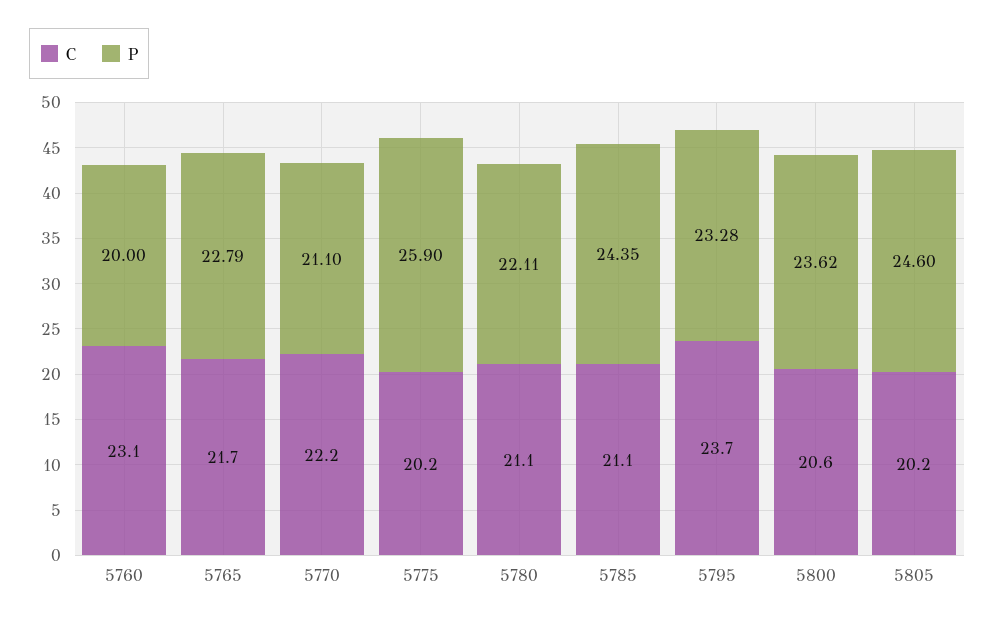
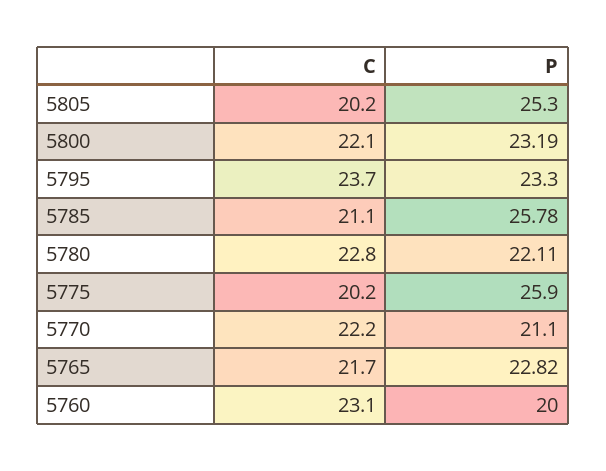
  {
    "C": {
      "5760": 23.1,
      "5765": 21.7,
      "5770": 22.2,
      "5775": 20.2,
-     "5780": 21.1,
+     "5780": 22.8,
      "5785": 21.1,
      "5795": 23.7,
-     "5800": 20.6,
+     "5800": 22.1,
      "5805": 20.2
    },
    "P": {
      "5760": 20,
-     "5765": 22.79,
+     "5765": 22.82,
      "5770": 21.1,
      "5775": 25.9,
      "5780": 22.11,
-     "5785": 24.35,
+     "5785": 25.78,
-     "5795": 23.28,
+     "5795": 23.3,
-     "5800": 23.62,
+     "5800": 23.19,
-     "5805": 24.6
+     "5805": 25.3
    }
  }

